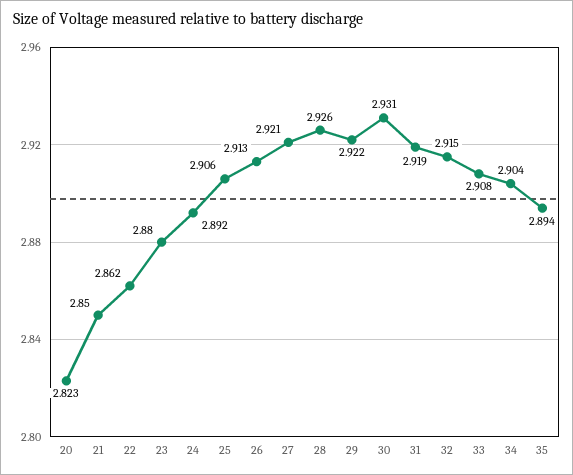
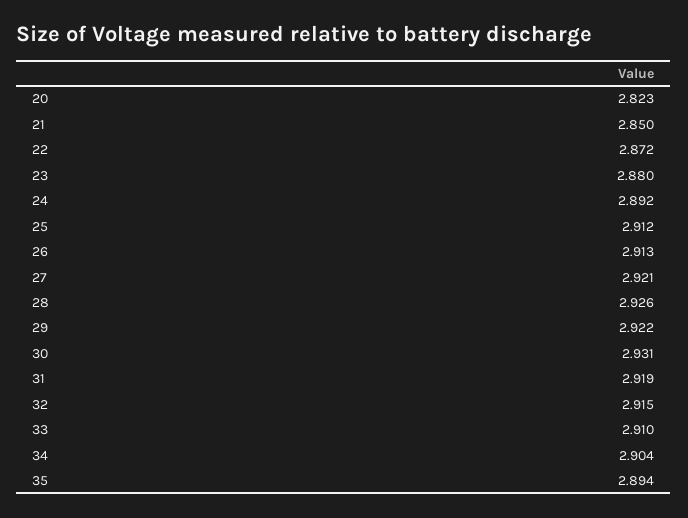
  {
    "20": 2.823,
    "21": 2.85,
-   "22": 2.862,
+   "22": 2.872,
    "23": 2.88,
    "24": 2.892,
-   "25": 2.906,
+   "25": 2.912,
    "26": 2.913,
    "27": 2.921,
    "28": 2.926,
    "29": 2.922,
    "30": 2.931,
    "31": 2.919,
    "32": 2.915,
-   "33": 2.908,
+   "33": 2.91,
    "34": 2.904,
    "35": 2.894
  }

